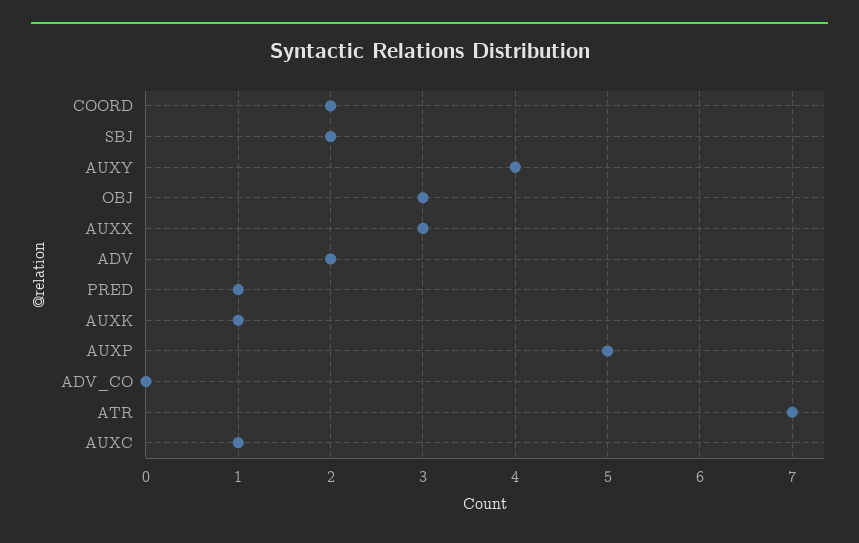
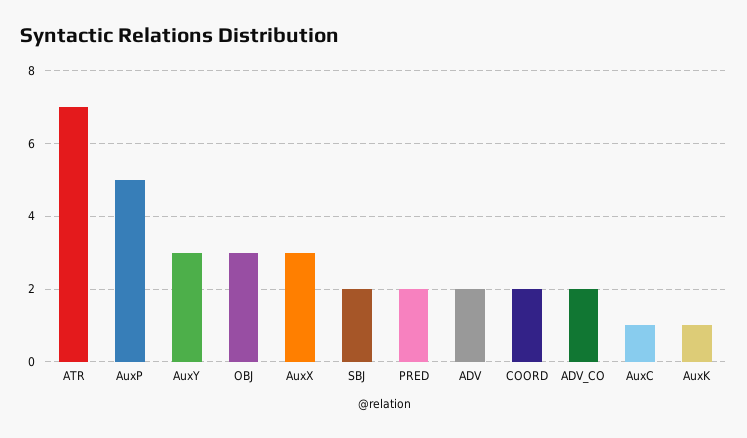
  {
    "COORD": 2,
    "SBJ": 2,
-   "AUXY": 4,
+   "AUXY": 3,
    "OBJ": 3,
    "AUXX": 3,
    "ADV": 2,
-   "PRED": 1,
+   "PRED": 2,
    "AUXK": 1,
    "AUXP": 5,
-   "ADV_CO": 0,
+   "ADV_CO": 2,
    "ATR": 7,
    "AUXC": 1
  }

